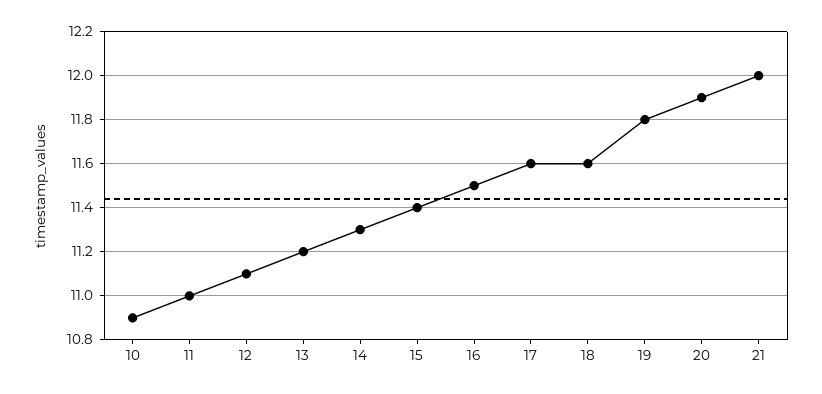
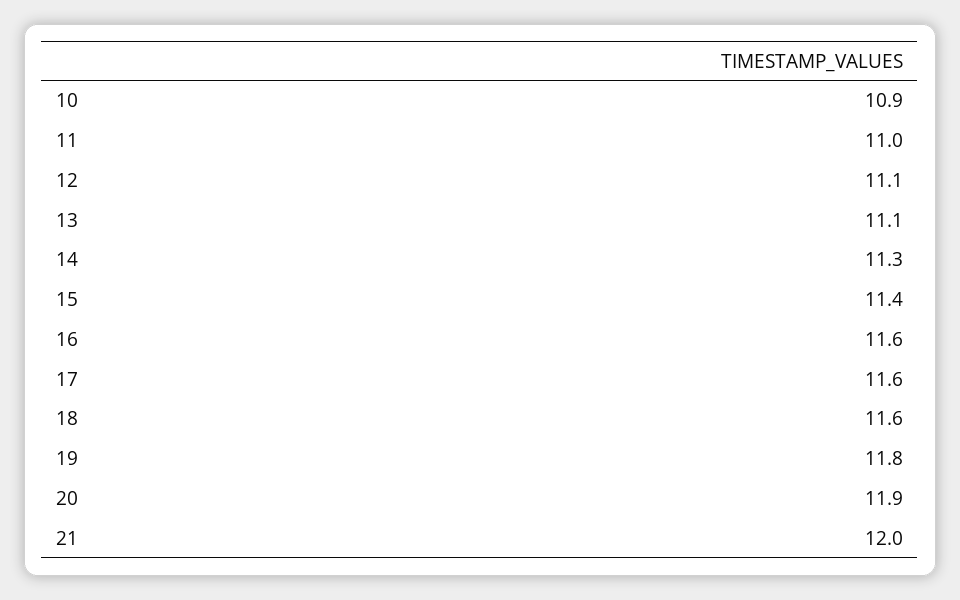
  {
    "10": 10.9,
    "11": 11,
    "12": 11.1,
-   "13": 11.2,
+   "13": 11.1,
    "14": 11.3,
    "15": 11.4,
-   "16": 11.5,
+   "16": 11.6,
    "17": 11.6,
    "18": 11.6,
    "19": 11.8,
    "20": 11.9,
    "21": 12
  }

